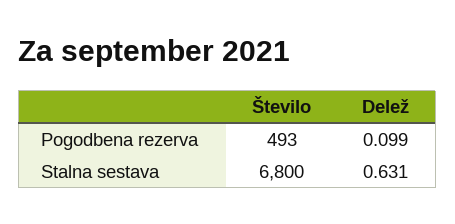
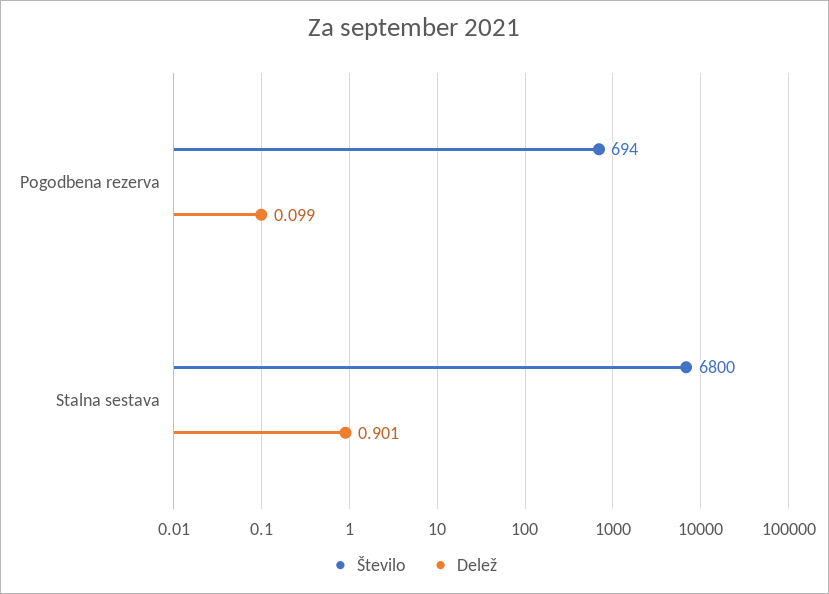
  {
    "Število": {
-     "Pogodbena rezerva": 493,
+     "Pogodbena rezerva": 694,
      "Stalna sestava": 6800
    },
    "Delež": {
      "Pogodbena rezerva": 0.099,
-     "Stalna sestava": 0.631
+     "Stalna sestava": 0.901
    }
  }

